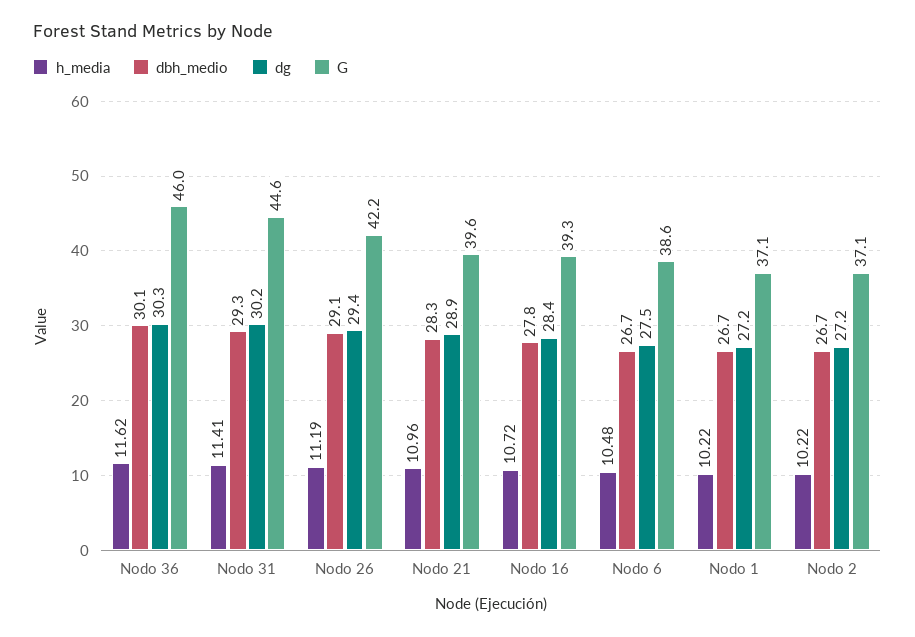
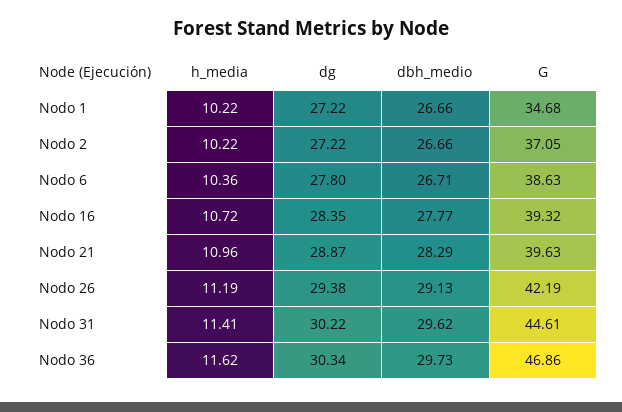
  {
    "h_media": {
      "Nodo 36": 11.62,
      "Nodo 31": 11.41,
      "Nodo 26": 11.19,
      "Nodo 21": 10.96,
      "Nodo 16": 10.72,
-     "Nodo 6": 10.48,
+     "Nodo 6": 10.36,
      "Nodo 1": 10.22,
      "Nodo 2": 10.22
    },
    "dbh_medio": {
-     "Nodo 36": 30.1,
+     "Nodo 36": 29.73,
-     "Nodo 31": 29.3,
+     "Nodo 31": 29.62,
      "Nodo 26": 29.13,
      "Nodo 21": 28.29,
      "Nodo 16": 27.77,
      "Nodo 6": 26.71,
      "Nodo 1": 26.66,
      "Nodo 2": 26.66
    },
    "dg": {
      "Nodo 36": 30.34,
      "Nodo 31": 30.22,
      "Nodo 26": 29.38,
      "Nodo 21": 28.87,
      "Nodo 16": 28.35,
-     "Nodo 6": 27.5,
+     "Nodo 6": 27.8,
      "Nodo 1": 27.22,
      "Nodo 2": 27.22
    },
    "G": {
-     "Nodo 36": 46,
+     "Nodo 36": 46.86,
      "Nodo 31": 44.61,
      "Nodo 26": 42.19,
      "Nodo 21": 39.63,
      "Nodo 16": 39.32,
      "Nodo 6": 38.63,
-     "Nodo 1": 37.1,
+     "Nodo 1": 34.68,
      "Nodo 2": 37.05
    }
  }

